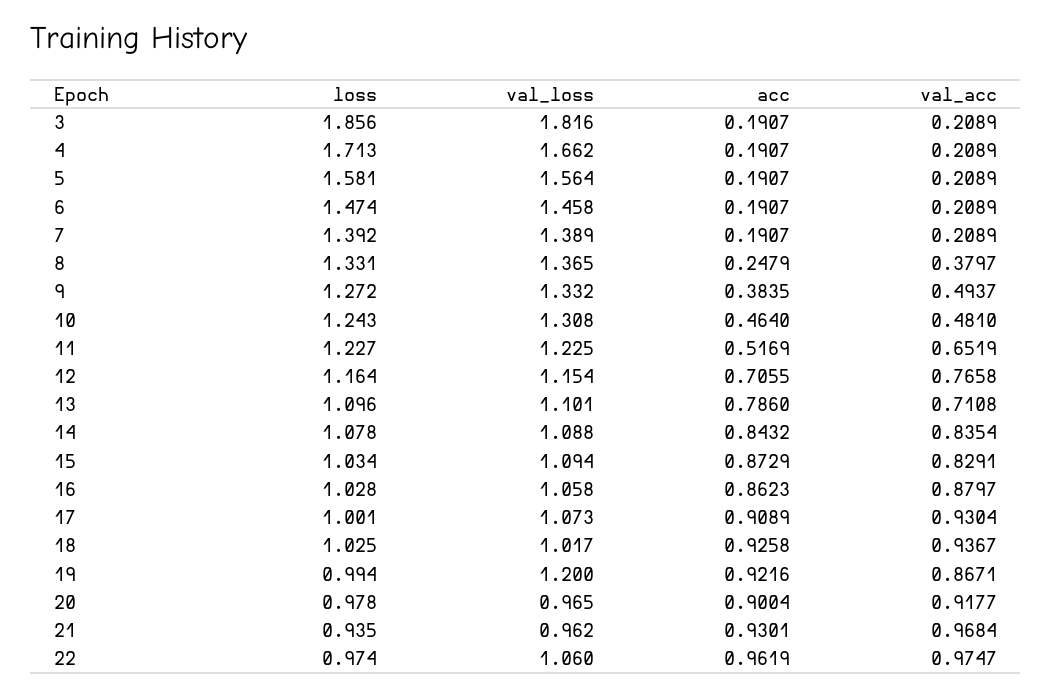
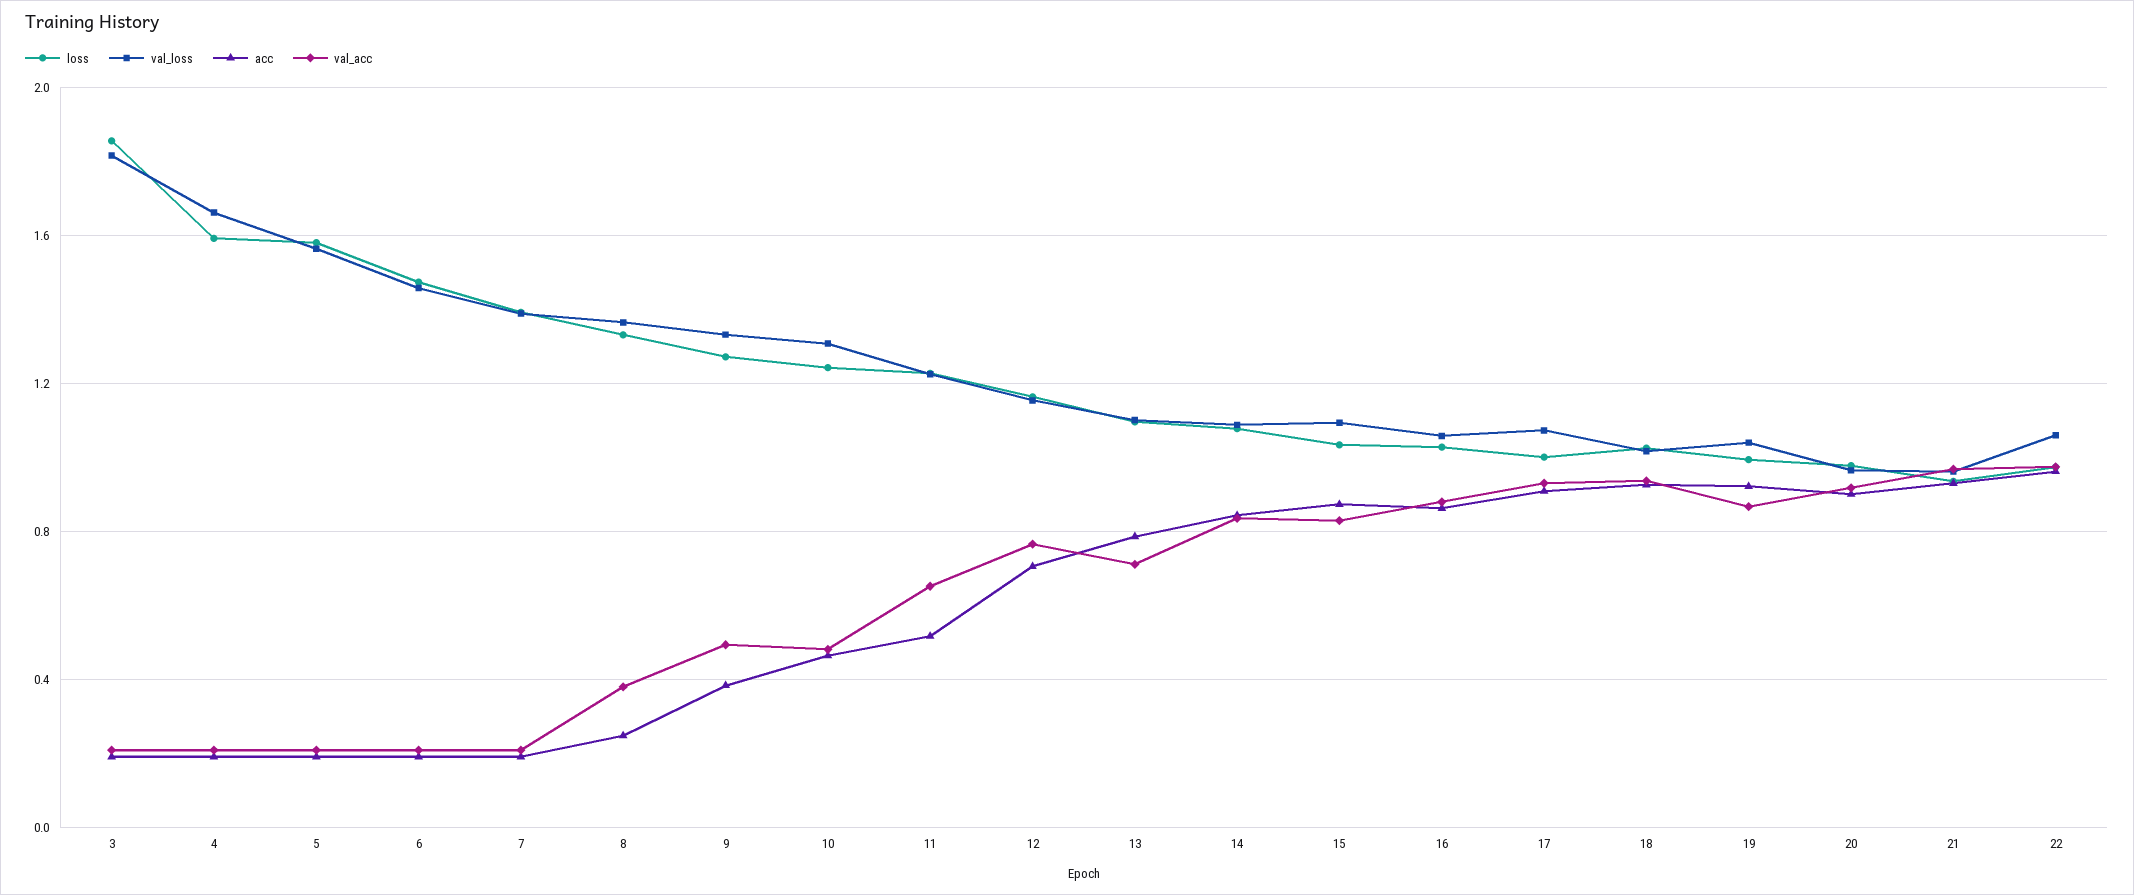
  {
    "loss": {
      "3": 1.856,
-     "4": 1.713,
+     "4": 1.6,
      "5": 1.581,
      "6": 1.474,
      "7": 1.392,
      "8": 1.331,
      "9": 1.272,
      "10": 1.243,
      "11": 1.227,
      "12": 1.164,
      "13": 1.096,
      "14": 1.078,
      "15": 1.034,
      "16": 1.028,
      "17": 1.001,
      "18": 1.025,
      "19": 0.994,
      "20": 0.978,
      "21": 0.935,
      "22": 0.974
    },
    "val_loss": {
      "3": 1.816,
      "4": 1.662,
      "5": 1.564,
      "6": 1.458,
      "7": 1.389,
      "8": 1.365,
      "9": 1.332,
      "10": 1.308,
      "11": 1.225,
      "12": 1.154,
      "13": 1.101,
      "14": 1.088,
      "15": 1.094,
      "16": 1.058,
      "17": 1.073,
      "18": 1.017,
-     "19": 1.2,
+     "19": 1.05,
      "20": 0.965,
      "21": 0.962,
      "22": 1.06
    },
    "acc": {
      "3": 0.1907,
      "4": 0.1907,
      "5": 0.1907,
      "6": 0.1907,
      "7": 0.1907,
      "8": 0.2479,
      "9": 0.3835,
      "10": 0.464,
      "11": 0.5169,
      "12": 0.7055,
      "13": 0.786,
      "14": 0.8432,
      "15": 0.8729,
      "16": 0.8623,
      "17": 0.9089,
      "18": 0.9258,
      "19": 0.9216,
      "20": 0.9004,
      "21": 0.9301,
      "22": 0.9619
    },
    "val_acc": {
      "3": 0.2089,
      "4": 0.2089,
      "5": 0.2089,
      "6": 0.2089,
      "7": 0.2089,
      "8": 0.3797,
      "9": 0.4937,
      "10": 0.481,
      "11": 0.6519,
      "12": 0.7658,
      "13": 0.7108,
      "14": 0.8354,
      "15": 0.8291,
      "16": 0.8797,
      "17": 0.9304,
      "18": 0.9367,
      "19": 0.8671,
      "20": 0.9177,
      "21": 0.9684,
      "22": 0.9747
    }
  }

